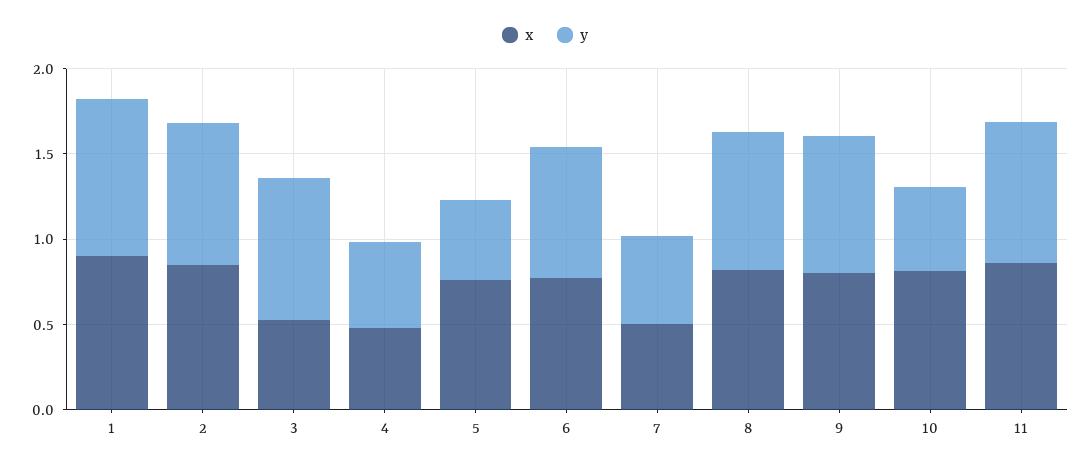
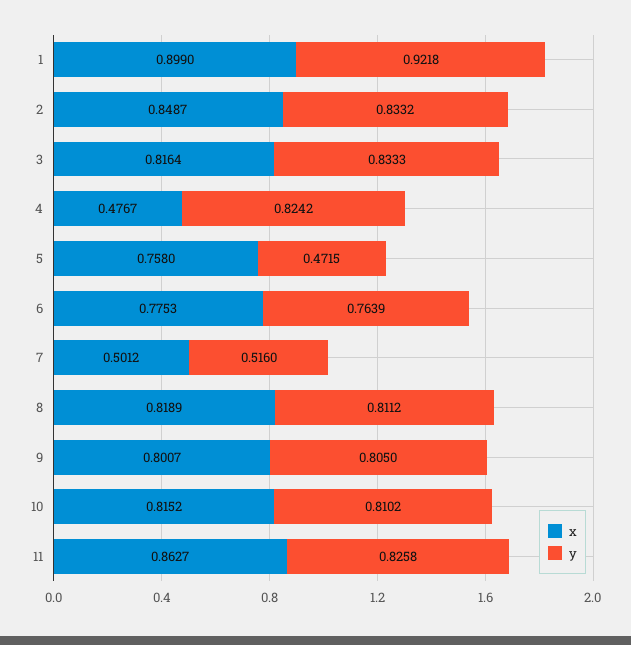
  {
    "x": {
      "1": 0.899,
      "2": 0.8487,
-     "3": 0.5,
+     "3": 0.8164,
      "4": 0.4767,
      "5": 0.758,
      "6": 0.7753,
      "7": 0.5012,
      "8": 0.8189,
      "9": 0.8007,
      "10": 0.8152,
      "11": 0.8627
    },
    "y": {
      "1": 0.9218,
      "2": 0.8332,
      "3": 0.8333,
-     "4": 0.5,
+     "4": 0.8242,
      "5": 0.4715,
      "6": 0.7639,
      "7": 0.516,
      "8": 0.8112,
      "9": 0.805,
-     "10": 0.5,
+     "10": 0.8102,
      "11": 0.8258
    }
  }

